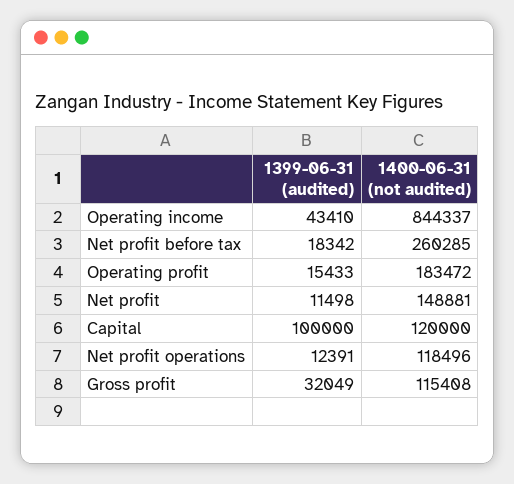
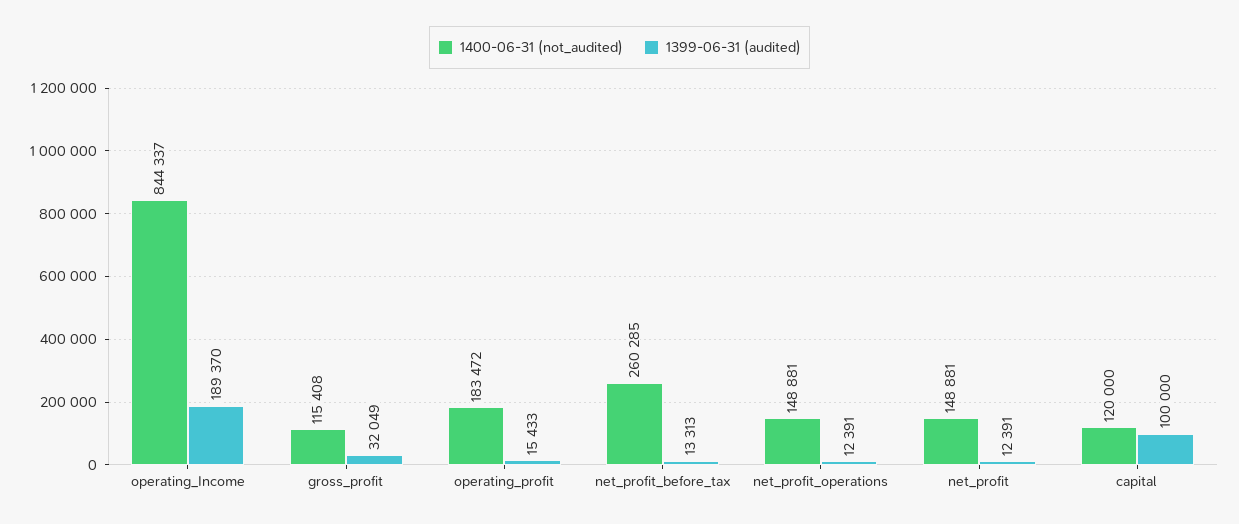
  {
    "1399-06-31 (audited)": {
-     "Operating income": 43410,
+     "Operating income": 189370,
-     "Net profit before tax": 18342,
+     "Net profit before tax": 13313,
      "Operating profit": 15433,
-     "Net profit": 11498,
+     "Net profit": 12391,
      "Capital": 100000,
      "Net profit operations": 12391,
      "Gross profit": 32049
    },
    "1400-06-31 (not audited)": {
      "Operating income": 844337,
      "Net profit before tax": 260285,
      "Operating profit": 183472,
      "Net profit": 148881,
      "Capital": 120000,
-     "Net profit operations": 118496,
+     "Net profit operations": 148881,
      "Gross profit": 115408
    }
  }

